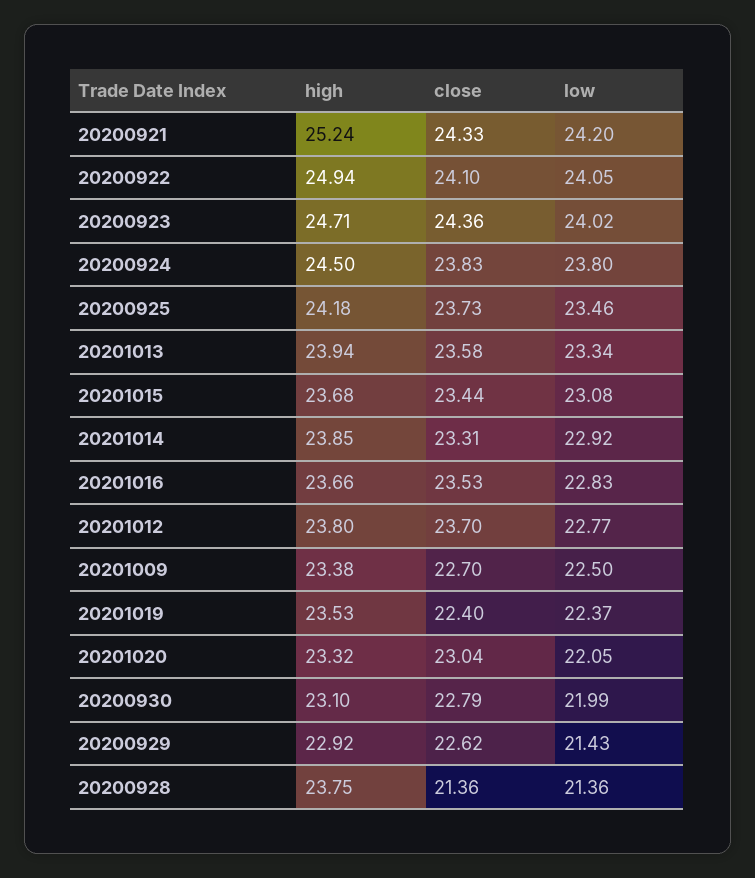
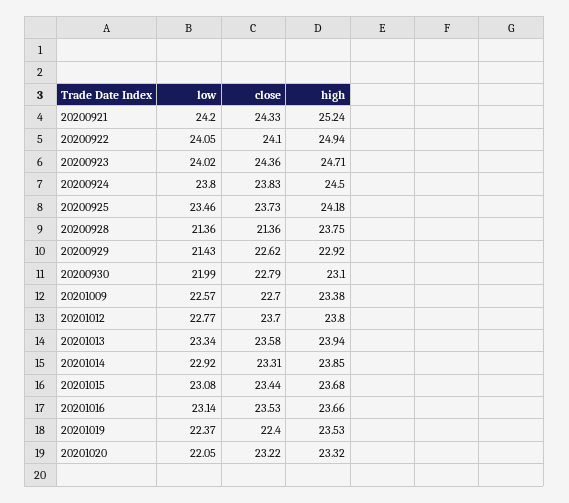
  {
    "high": {
      "20200921": 25.24,
      "20200922": 24.94,
      "20200923": 24.71,
      "20200924": 24.5,
      "20200925": 24.18,
      "20201013": 23.94,
      "20201015": 23.68,
      "20201014": 23.85,
      "20201016": 23.66,
      "20201012": 23.8,
      "20201009": 23.38,
      "20201019": 23.53,
      "20201020": 23.32,
      "20200930": 23.1,
      "20200929": 22.92,
      "20200928": 23.75
    },
    "close": {
      "20200921": 24.33,
      "20200922": 24.1,
      "20200923": 24.36,
      "20200924": 23.83,
      "20200925": 23.73,
      "20201013": 23.58,
      "20201015": 23.44,
      "20201014": 23.31,
      "20201016": 23.53,
      "20201012": 23.7,
      "20201009": 22.7,
      "20201019": 22.4,
-     "20201020": 23.04,
+     "20201020": 23.22,
      "20200930": 22.79,
      "20200929": 22.62,
      "20200928": 21.36
    },
    "low": {
      "20200921": 24.2,
      "20200922": 24.05,
      "20200923": 24.02,
      "20200924": 23.8,
      "20200925": 23.46,
      "20201013": 23.34,
      "20201015": 23.08,
      "20201014": 22.92,
-     "20201016": 22.83,
+     "20201016": 23.14,
      "20201012": 22.77,
-     "20201009": 22.5,
+     "20201009": 22.57,
      "20201019": 22.37,
      "20201020": 22.05,
      "20200930": 21.99,
      "20200929": 21.43,
      "20200928": 21.36
    }
  }

